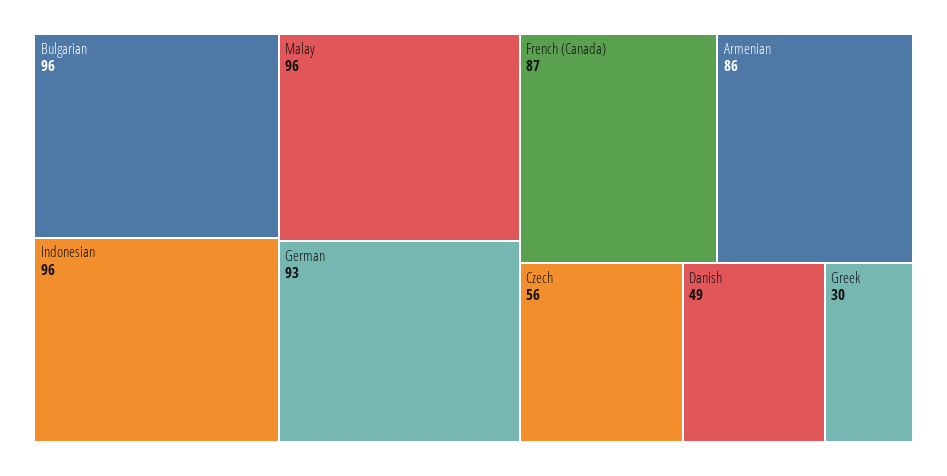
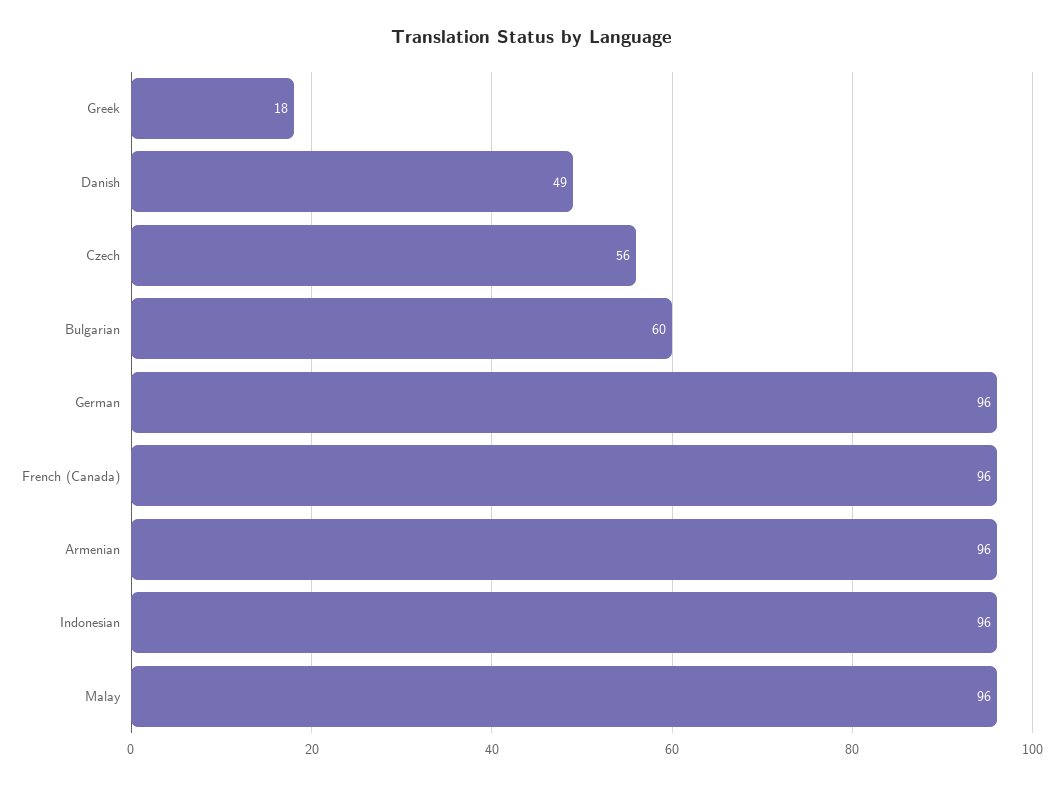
  {
-   "Bulgarian": 96,
+   "Bulgarian": 60,
    "Indonesian": 96,
    "Malay": 96,
-   "German": 93,
+   "German": 96,
-   "French (Canada)": 87,
+   "French (Canada)": 96,
-   "Armenian": 86,
+   "Armenian": 96,
    "Czech": 56,
    "Danish": 49,
-   "Greek": 30
+   "Greek": 18
  }

